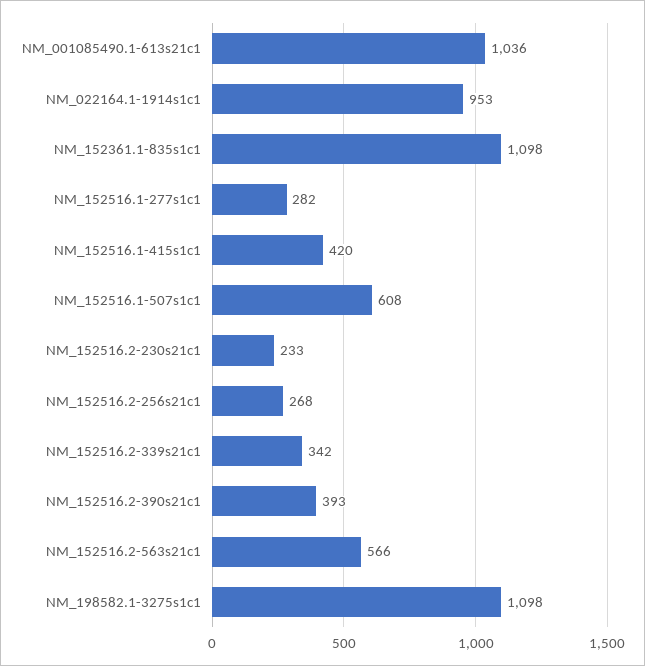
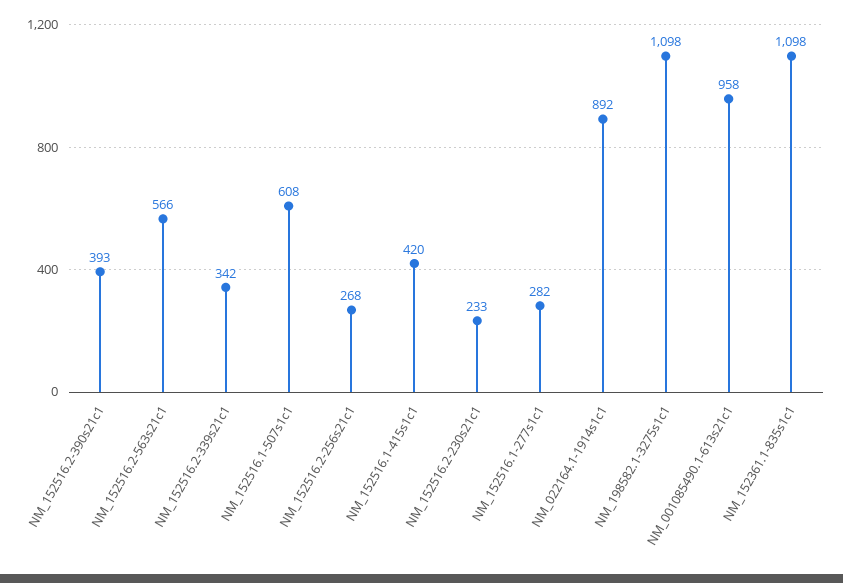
  {
-   "NM_001085490.1-613s21c1": 1036,
+   "NM_001085490.1-613s21c1": 958,
-   "NM_022164.1-1914s1c1": 953,
+   "NM_022164.1-1914s1c1": 892,
    "NM_152361.1-835s1c1": 1098,
    "NM_152516.1-277s1c1": 282,
    "NM_152516.1-415s1c1": 420,
    "NM_152516.1-507s1c1": 608,
    "NM_152516.2-230s21c1": 233,
    "NM_152516.2-256s21c1": 268,
    "NM_152516.2-339s21c1": 342,
    "NM_152516.2-390s21c1": 393,
    "NM_152516.2-563s21c1": 566,
    "NM_198582.1-3275s1c1": 1098
  }

